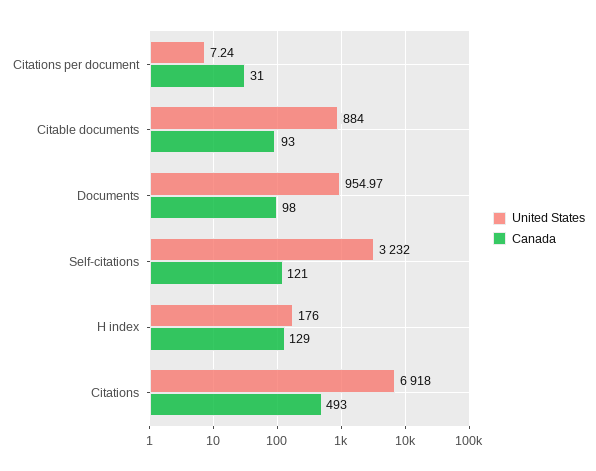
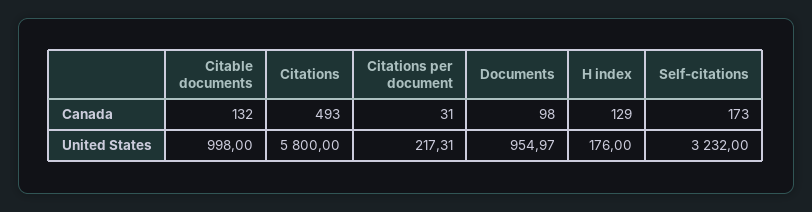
  {
    "United States": {
-     "Citations per document": 7.24,
+     "Citations per document": 217.31,
-     "Citable documents": 884,
+     "Citable documents": 998,
      "Documents": 954.97,
      "Self-citations": 3232,
      "H index": 176,
-     "Citations": 6918
+     "Citations": 5800
    },
    "Canada": {
      "Citations per document": 31,
-     "Citable documents": 93,
+     "Citable documents": 132,
      "Documents": 98,
-     "Self-citations": 121,
+     "Self-citations": 173,
      "H index": 129,
      "Citations": 493
    }
  }

